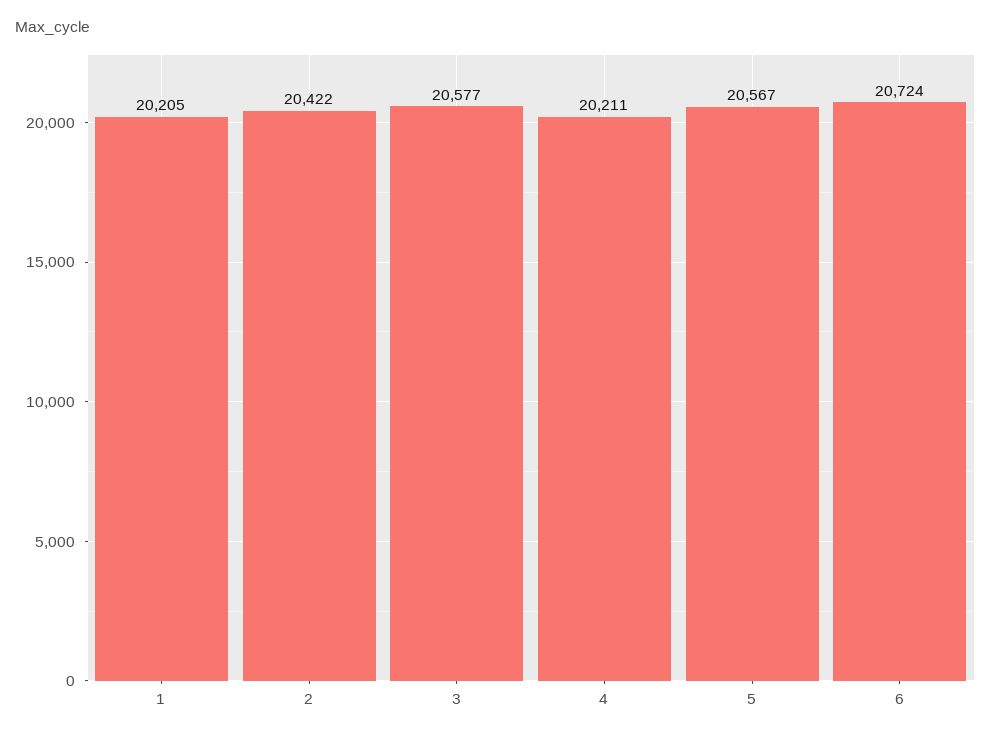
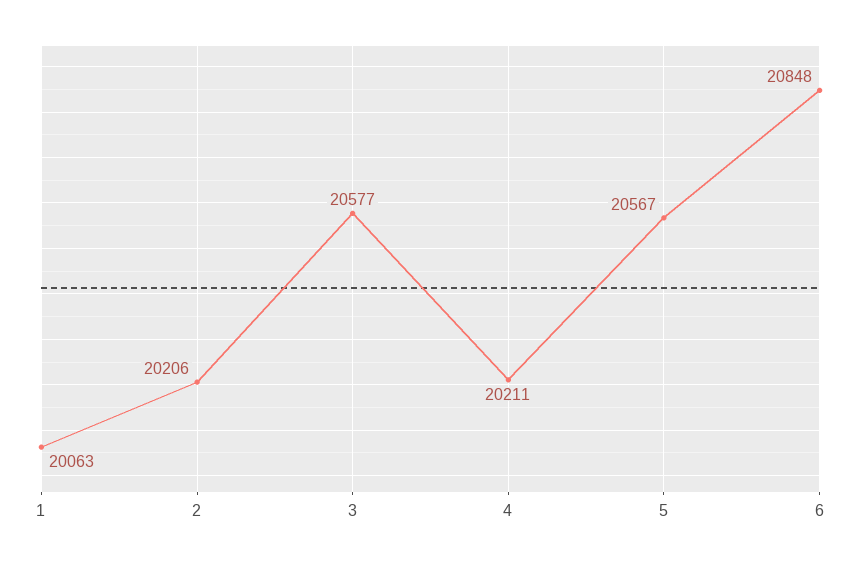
  {
-   "1": 20205,
+   "1": 20063,
-   "2": 20422,
+   "2": 20206,
    "3": 20577,
    "4": 20211,
    "5": 20567,
-   "6": 20724
+   "6": 20848
  }

